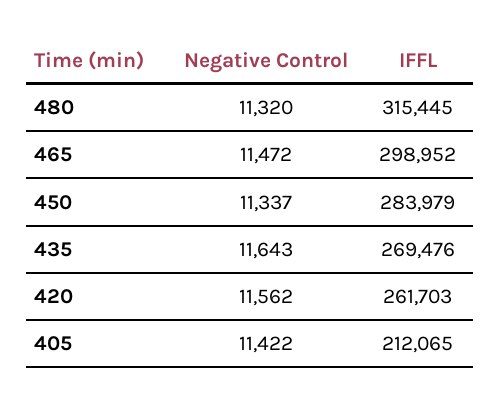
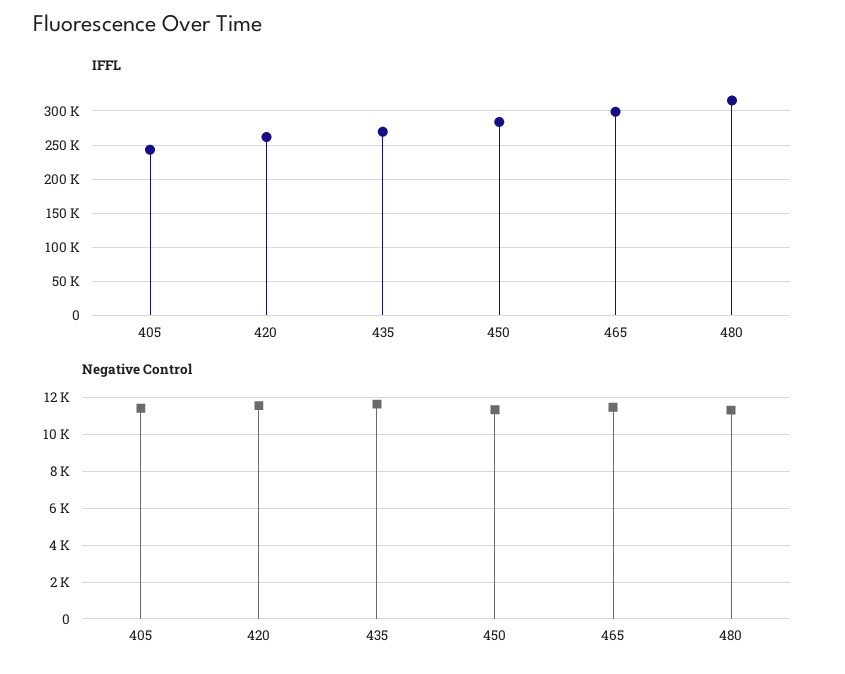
  {
    "Negative Control": {
      "480": 11320,
      "465": 11472,
      "450": 11337,
      "435": 11643,
      "420": 11562,
      "405": 11422
    },
    "IFFL": {
      "480": 315445,
      "465": 298952,
      "450": 283979,
      "435": 269476,
      "420": 261703,
-     "405": 212065
+     "405": 240000
    }
  }

